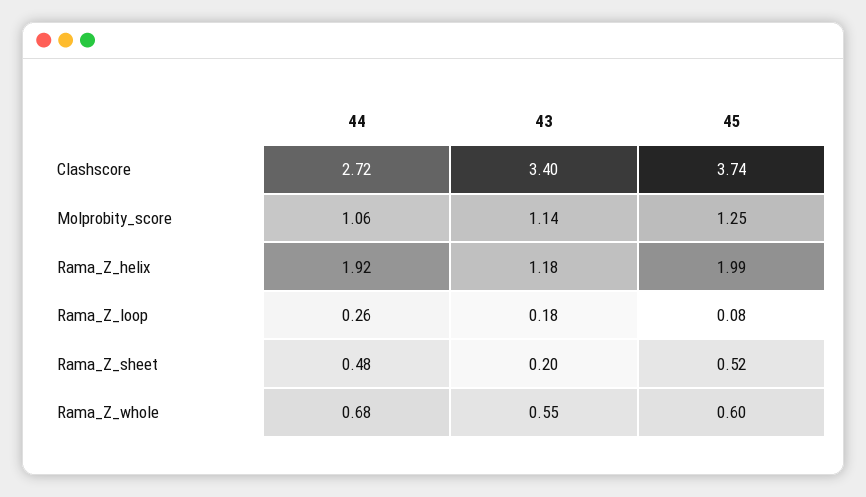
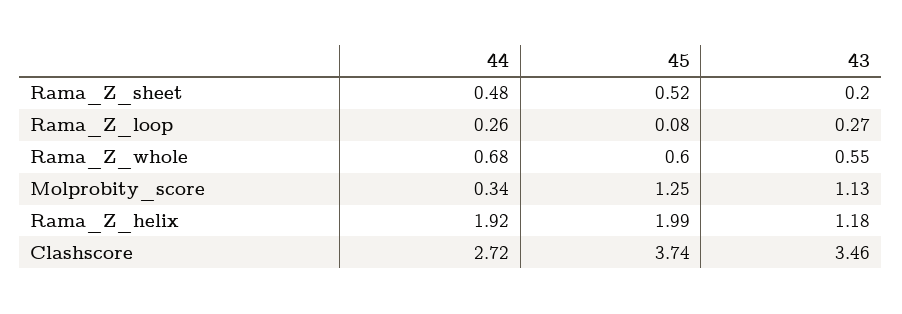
  {
    "44": {
      "Clashscore": 2.72,
-     "Molprobity_score": 1.06,
+     "Molprobity_score": 0.34,
      "Rama_Z_helix": 1.92,
      "Rama_Z_loop": 0.26,
      "Rama_Z_sheet": 0.48,
      "Rama_Z_whole": 0.68
    },
    "43": {
-     "Clashscore": 3.4,
+     "Clashscore": 3.46,
-     "Molprobity_score": 1.14,
+     "Molprobity_score": 1.13,
      "Rama_Z_helix": 1.18,
-     "Rama_Z_loop": 0.18,
+     "Rama_Z_loop": 0.27,
      "Rama_Z_sheet": 0.2,
      "Rama_Z_whole": 0.55
    },
    "45": {
      "Clashscore": 3.74,
      "Molprobity_score": 1.25,
      "Rama_Z_helix": 1.99,
      "Rama_Z_loop": 0.08,
      "Rama_Z_sheet": 0.52,
      "Rama_Z_whole": 0.6
    }
  }

